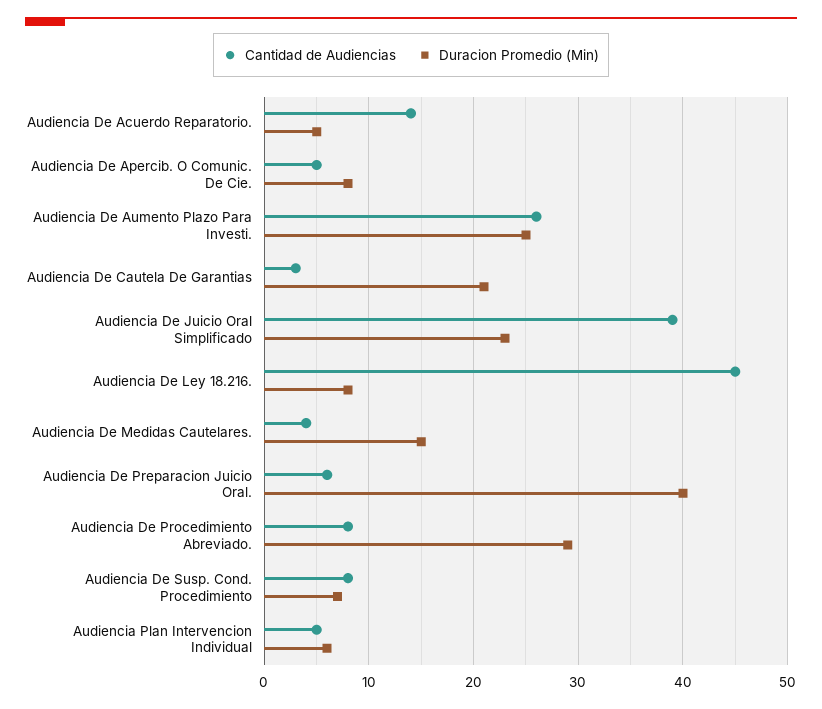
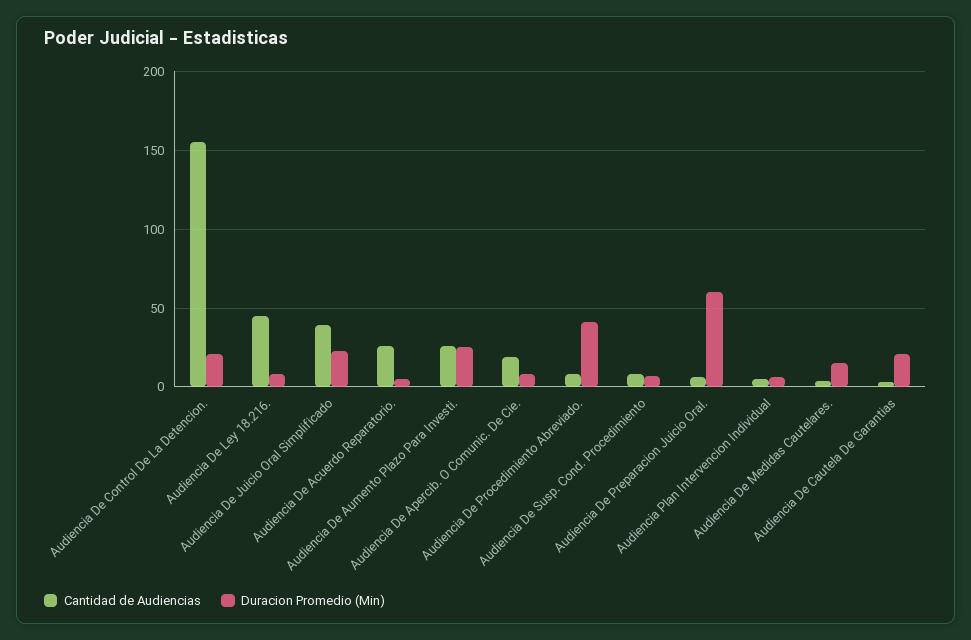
  {
    "Cantidad de Audiencias": {
-     "Audiencia De Acuerdo Reparatorio.": 14,
+     "Audiencia De Acuerdo Reparatorio.": 25,
-     "Audiencia De Apercib. O Comunic. De Cie.": 5,
+     "Audiencia De Apercib. O Comunic. De Cie.": 20,
      "Audiencia De Aumento Plazo Para Investi.": 26,
      "Audiencia De Cautela De Garantias": 3,
      "Audiencia De Juicio Oral Simplificado": 39,
      "Audiencia De Ley 18.216.": 45,
      "Audiencia De Medidas Cautelares.": 4,
      "Audiencia De Preparacion Juicio Oral.": 6,
      "Audiencia De Procedimiento Abreviado.": 8,
      "Audiencia De Susp. Cond. Procedimiento": 8,
-     "Audiencia Plan Intervencion Individual": 5
+     "Audiencia Plan Intervencion Individual": 5,
+     "Audiencia De Control De La Detencion.": 155
    },
    "Duracion Promedio (Min)": {
      "Audiencia De Acuerdo Reparatorio.": 5,
      "Audiencia De Apercib. O Comunic. De Cie.": 8,
      "Audiencia De Aumento Plazo Para Investi.": 25,
      "Audiencia De Cautela De Garantias": 21,
      "Audiencia De Juicio Oral Simplificado": 23,
      "Audiencia De Ley 18.216.": 8,
      "Audiencia De Medidas Cautelares.": 15,
-     "Audiencia De Preparacion Juicio Oral.": 40,
+     "Audiencia De Preparacion Juicio Oral.": 60,
-     "Audiencia De Procedimiento Abreviado.": 29,
+     "Audiencia De Procedimiento Abreviado.": 40,
      "Audiencia De Susp. Cond. Procedimiento": 7,
-     "Audiencia Plan Intervencion Individual": 6
+     "Audiencia Plan Intervencion Individual": 6,
+     "Audiencia De Control De La Detencion.": 20
    }
  }

